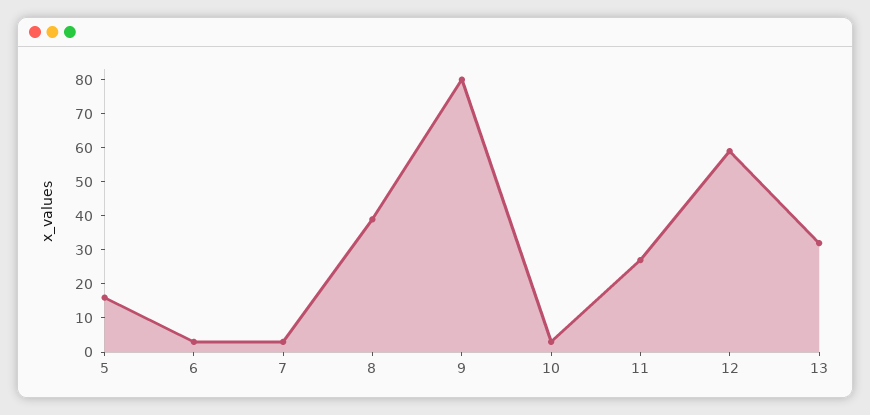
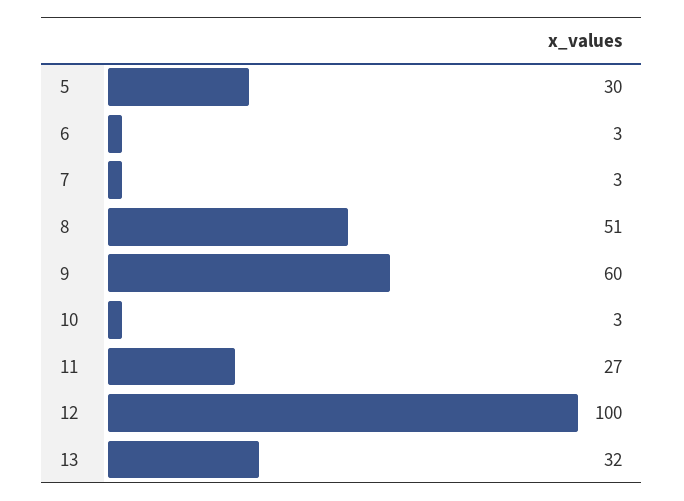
  {
-   "5": 15,
+   "5": 30,
    "6": 3,
    "7": 3,
-   "8": 40,
+   "8": 51,
-   "9": 80,
+   "9": 60,
    "10": 3,
    "11": 27,
-   "12": 60,
+   "12": 100,
    "13": 32
  }

